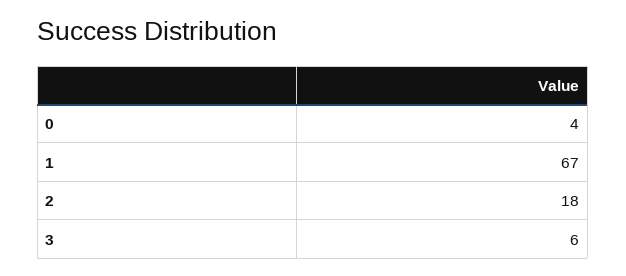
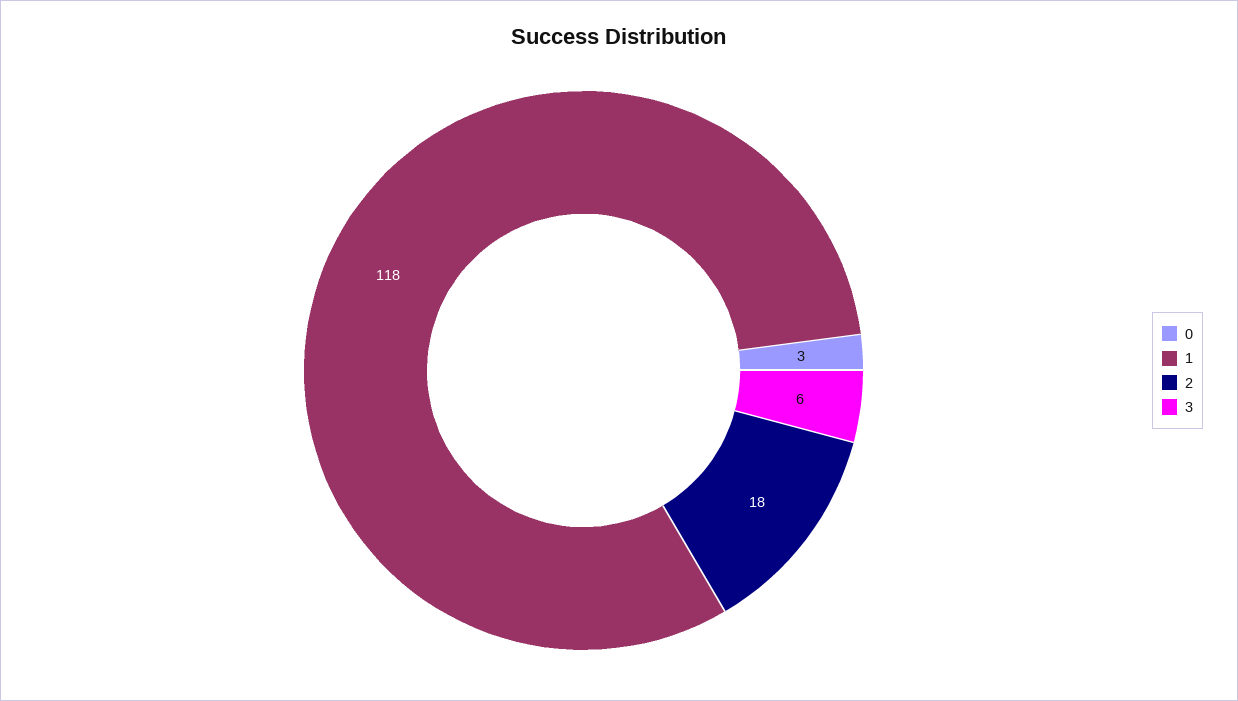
  {
-   "0": 4,
+   "0": 3,
-   "1": 67,
+   "1": 118,
    "2": 18,
    "3": 6
  }

